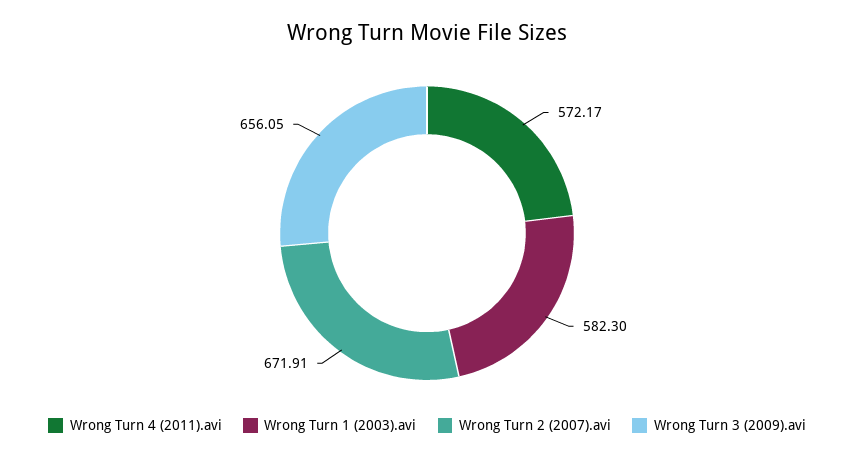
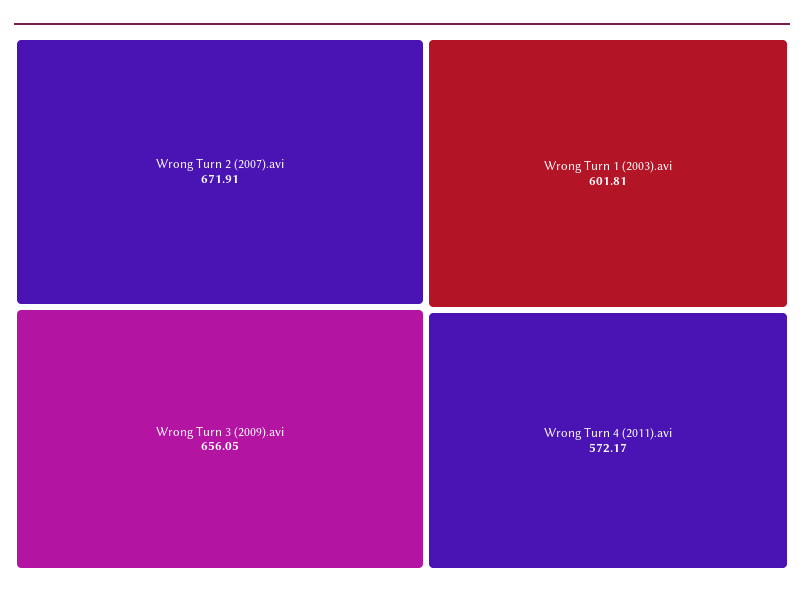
  {
    "Wrong Turn 4 (2011).avi": 572.17,
-   "Wrong Turn 1 (2003).avi": 582.3,
+   "Wrong Turn 1 (2003).avi": 601.81,
    "Wrong Turn 2 (2007).avi": 671.91,
    "Wrong Turn 3 (2009).avi": 656.05
  }

